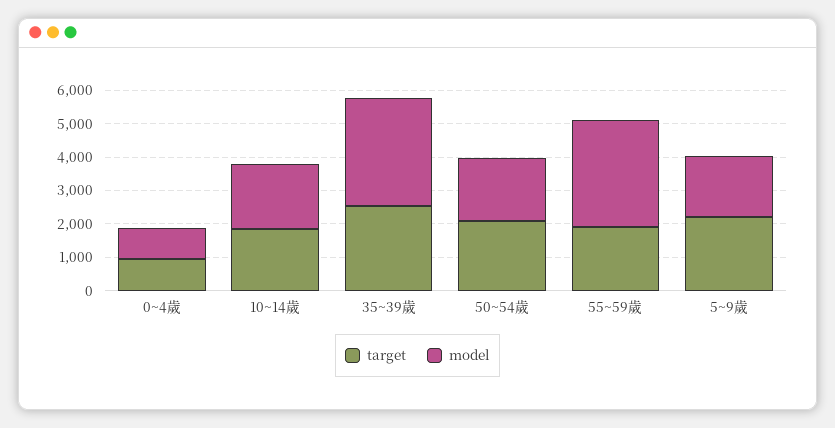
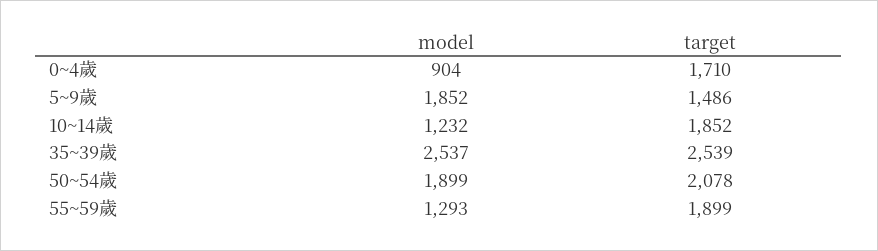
  {
    "target": {
-     "0~4歲": 1000,
+     "0~4歲": 1710,
      "10~14歲": 1852,
      "35~39歲": 2539,
      "50~54歲": 2078,
      "55~59歲": 1899,
-     "5~9歲": 2250
+     "5~9歲": 1486
    },
    "model": {
      "0~4歲": 904,
-     "10~14歲": 2000,
+     "10~14歲": 1232,
-     "35~39歲": 3250,
+     "35~39歲": 2537,
      "50~54歲": 1899,
-     "55~59歲": 3250,
+     "55~59歲": 1293,
      "5~9歲": 1852
    }
  }

